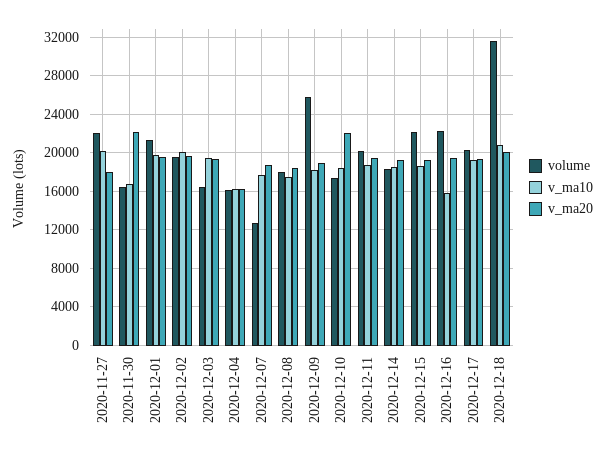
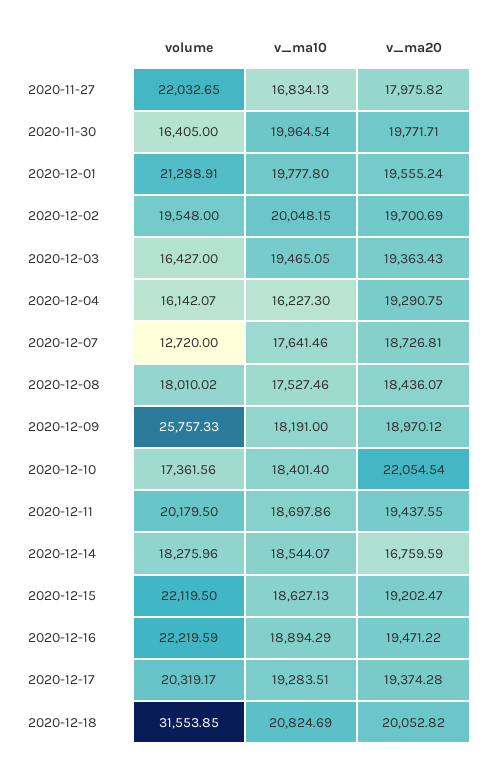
  {
    "volume": {
      "2020-11-27": 22032.65,
      "2020-11-30": 16405,
      "2020-12-01": 21288.91,
      "2020-12-02": 19548,
      "2020-12-03": 16427,
      "2020-12-04": 16142.07,
      "2020-12-07": 12720,
      "2020-12-08": 18010.02,
      "2020-12-09": 25757.33,
      "2020-12-10": 17361.56,
      "2020-12-11": 20179.5,
      "2020-12-14": 18275.96,
      "2020-12-15": 22119.5,
      "2020-12-16": 22219.59,
      "2020-12-17": 20319.17,
      "2020-12-18": 31553.85
    },
    "v_ma10": {
-     "2020-11-27": 20000,
+     "2020-11-27": 16834.13,
-     "2020-11-30": 17000,
+     "2020-11-30": 19964.54,
      "2020-12-01": 19777.8,
      "2020-12-02": 20048.15,
      "2020-12-03": 19465.05,
      "2020-12-04": 16227.3,
      "2020-12-07": 17641.46,
      "2020-12-08": 17527.46,
      "2020-12-09": 18191,
      "2020-12-10": 18401.4,
      "2020-12-11": 18697.86,
      "2020-12-14": 18544.07,
      "2020-12-15": 18627.13,
-     "2020-12-16": 16000,
+     "2020-12-16": 18894.29,
      "2020-12-17": 19283.51,
      "2020-12-18": 20824.69
    },
    "v_ma20": {
      "2020-11-27": 17975.82,
-     "2020-11-30": 22000,
+     "2020-11-30": 19771.71,
      "2020-12-01": 19555.24,
      "2020-12-02": 19700.69,
      "2020-12-03": 19363.43,
-     "2020-12-04": 16000,
+     "2020-12-04": 19290.75,
      "2020-12-07": 18726.81,
      "2020-12-08": 18436.07,
      "2020-12-09": 18970.12,
      "2020-12-10": 22054.54,
      "2020-12-11": 19437.55,
-     "2020-12-14": 19000,
+     "2020-12-14": 16759.59,
      "2020-12-15": 19202.47,
      "2020-12-16": 19471.22,
      "2020-12-17": 19374.28,
      "2020-12-18": 20052.82
    }
  }

